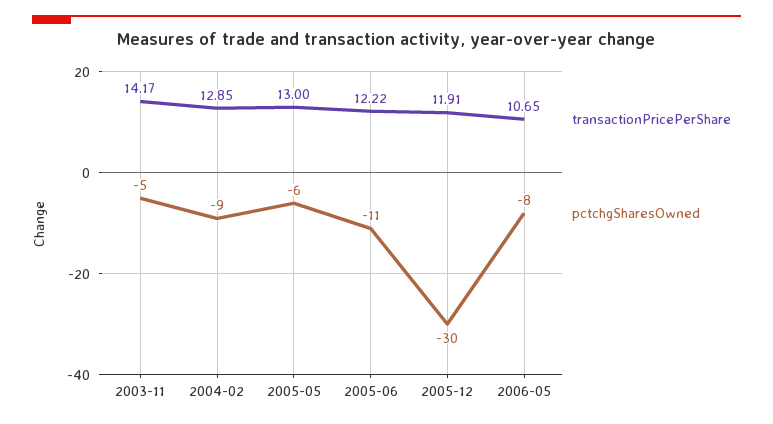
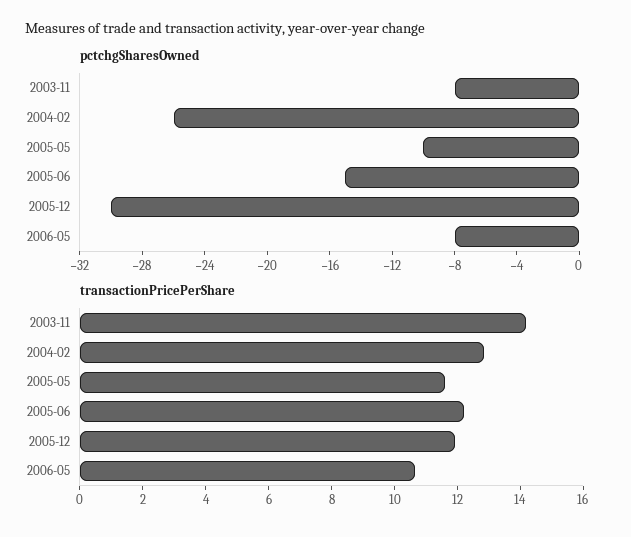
  {
    "transactionPricePerShare": {
      "2003-11": 14.17,
      "2004-02": 12.85,
-     "2005-05": 13,
+     "2005-05": 11.5,
      "2005-06": 12.22,
      "2005-12": 11.91,
      "2006-05": 10.65
    },
    "pctchgSharesOwned": {
-     "2003-11": -5,
+     "2003-11": -8,
-     "2004-02": -9,
+     "2004-02": -26,
-     "2005-05": -6,
+     "2005-05": -10,
-     "2005-06": -11,
+     "2005-06": -15,
      "2005-12": -30,
      "2006-05": -8
    }
  }

